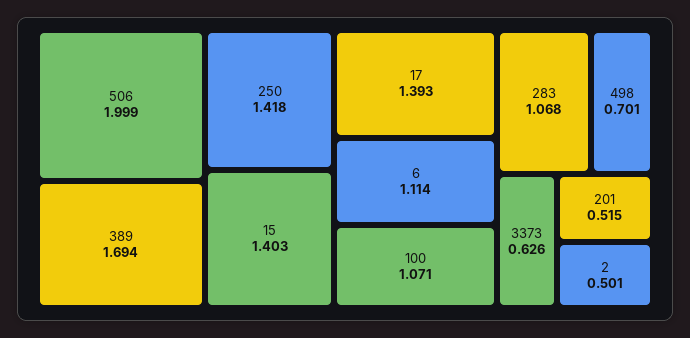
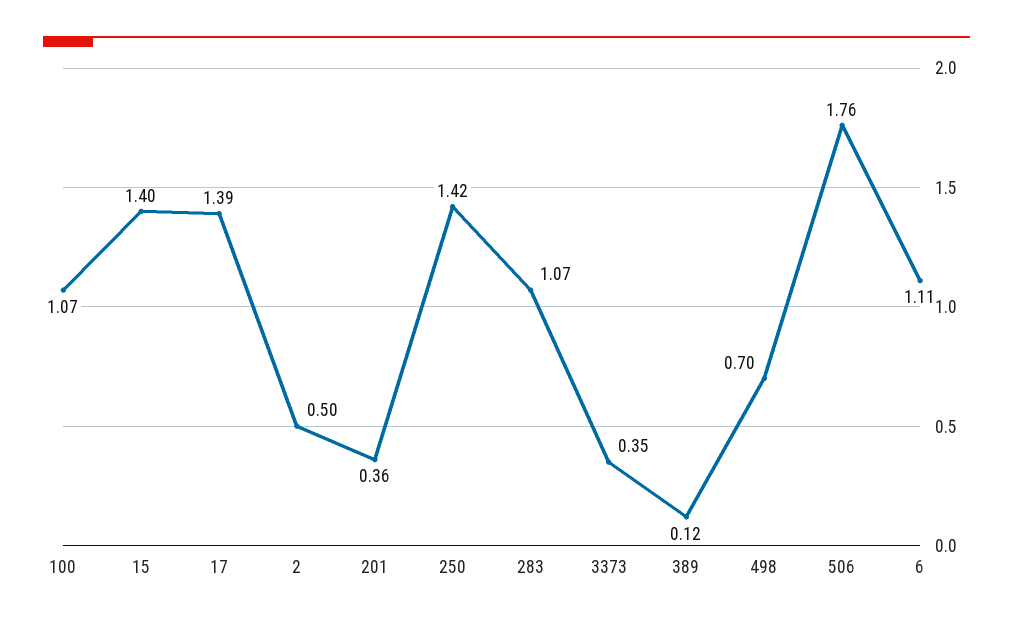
  {
-   "506": 1.999,
+   "506": 1.76,
-   "389": 1.694,
+   "389": 0.12,
    "250": 1.418,
    "15": 1.403,
    "17": 1.393,
    "6": 1.114,
    "100": 1.071,
    "283": 1.068,
    "498": 0.701,
-   "3373": 0.626,
+   "3373": 0.35,
-   "201": 0.515,
+   "201": 0.36,
    "2": 0.501
  }

